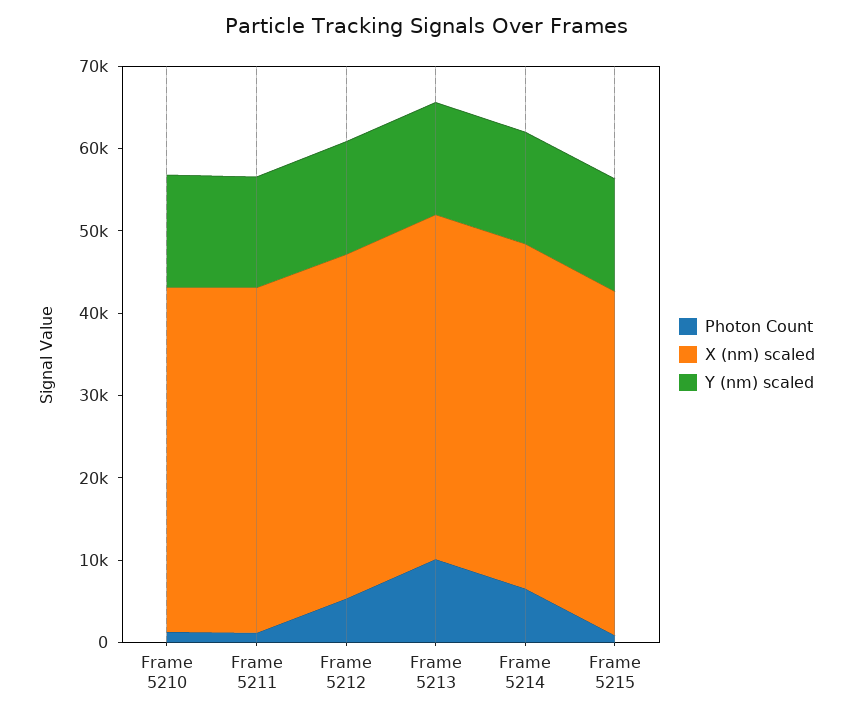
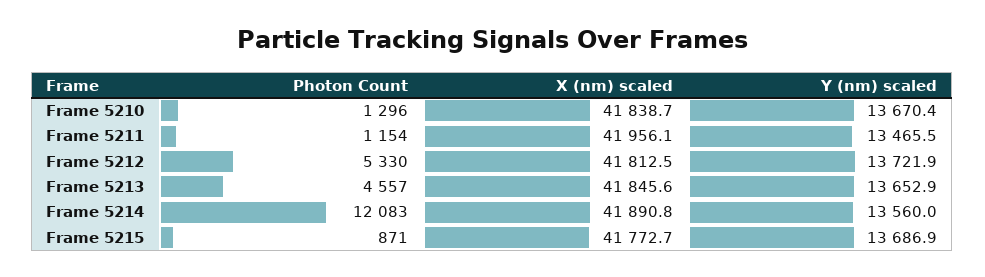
  {
    "Photon Count": {
      "Frame 5210": 1296,
      "Frame 5211": 1154,
      "Frame 5212": 5330,
-     "Frame 5213": 10000,
+     "Frame 5213": 4557,
-     "Frame 5214": 6000,
+     "Frame 5214": 12083,
      "Frame 5215": 871
    },
    "X (nm) scaled": {
      "Frame 5210": 41838.7,
      "Frame 5211": 41956.1,
      "Frame 5212": 41812.5,
      "Frame 5213": 41845.6,
      "Frame 5214": 41890.8,
      "Frame 5215": 41772.7
    },
    "Y (nm) scaled": {
      "Frame 5210": 13670.4,
      "Frame 5211": 13465.5,
      "Frame 5212": 13721.9,
      "Frame 5213": 13652.9,
      "Frame 5214": 13560,
      "Frame 5215": 13686.9
    }
  }

